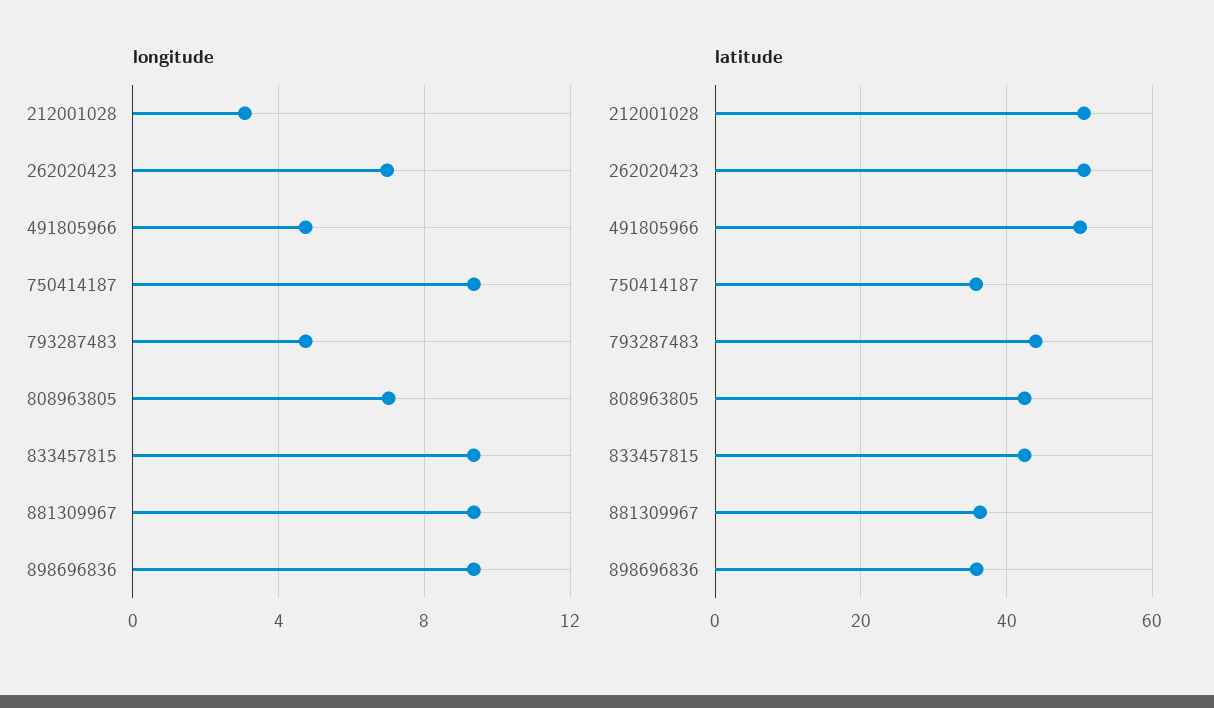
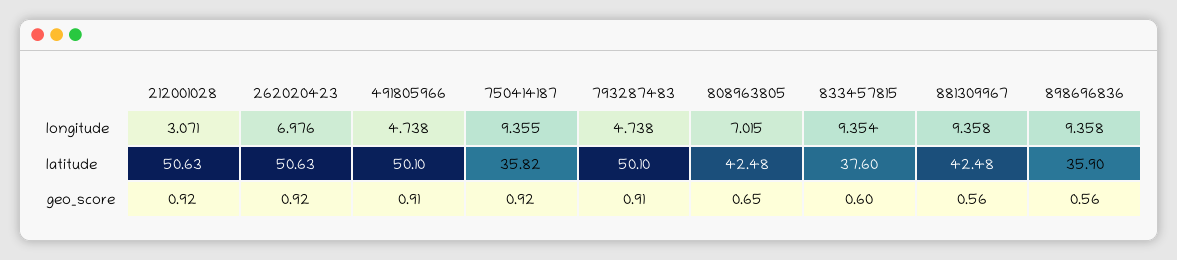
  {
    "longitude": {
      "212001028": 3.071,
      "262020423": 6.976,
      "491805966": 4.738,
      "750414187": 9.355,
      "793287483": 4.738,
      "808963805": 7.015,
      "833457815": 9.354,
      "881309967": 9.358,
      "898696836": 9.358
    },
    "latitude": {
      "212001028": 50.63,
      "262020423": 50.63,
      "491805966": 50.1,
      "750414187": 35.82,
-     "793287483": 44,
+     "793287483": 50.1,
      "808963805": 42.48,
-     "833457815": 42,
+     "833457815": 37.6,
-     "881309967": 36,
+     "881309967": 42.48,
      "898696836": 35.9
-   }
+   },
+   "geo_score": {
+     "212001028": 0.92,
+     "262020423": 0.92,
+     "491805966": 0.91,
+     "750414187": 0.92,
+     "793287483": 0.91,
+     "808963805": 0.65,
+     "833457815": 0.6,
+     "881309967": 0.56,
+     "898696836": 0.56
+   }
  }

